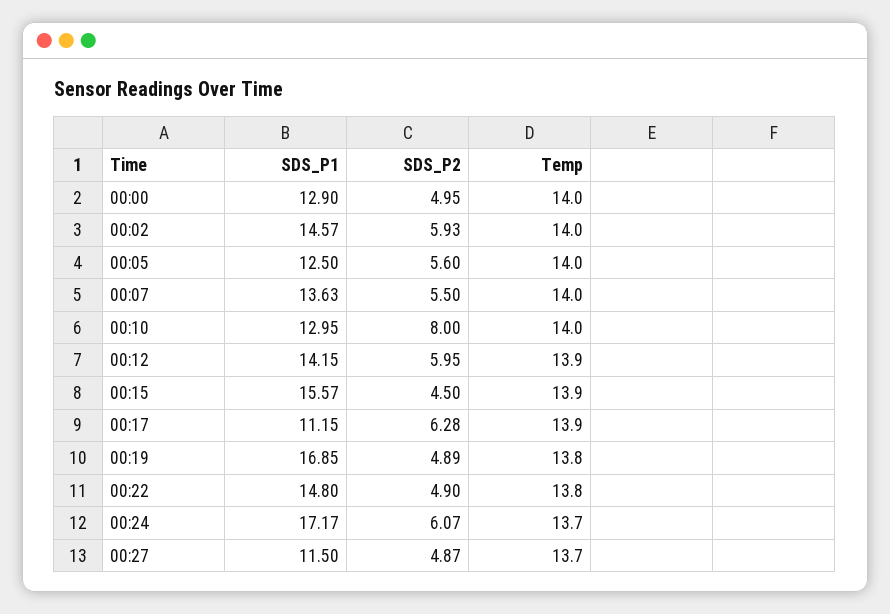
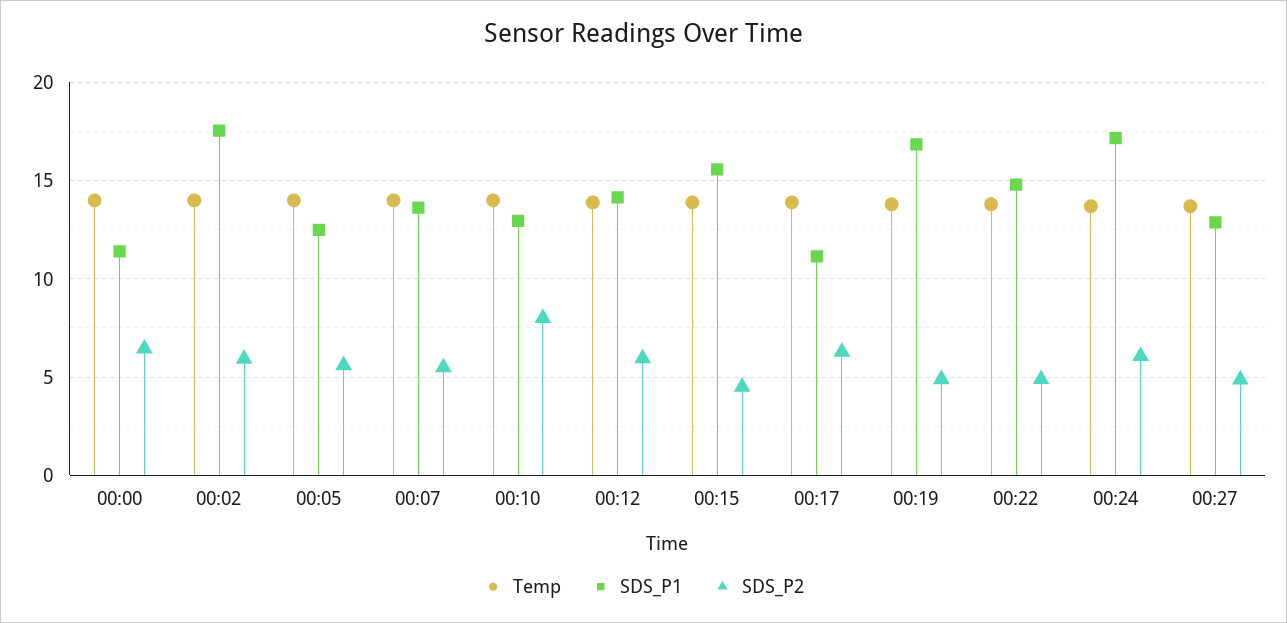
  {
    "SDS_P1": {
-     "00:00": 12.9,
+     "00:00": 11.5,
-     "00:02": 14.57,
+     "00:02": 17.5,
      "00:05": 12.5,
      "00:07": 13.63,
      "00:10": 12.95,
      "00:12": 14.15,
      "00:15": 15.57,
      "00:17": 11.15,
      "00:19": 16.85,
      "00:22": 14.8,
      "00:24": 17.17,
-     "00:27": 11.5
+     "00:27": 13
    },
    "SDS_P2": {
-     "00:00": 4.95,
+     "00:00": 6.5,
      "00:02": 5.93,
      "00:05": 5.6,
      "00:07": 5.5,
      "00:10": 8,
      "00:12": 5.95,
      "00:15": 4.5,
      "00:17": 6.28,
      "00:19": 4.89,
      "00:22": 4.9,
      "00:24": 6.07,
      "00:27": 4.87
    },
    "Temp": {
      "00:00": 14,
      "00:02": 14,
      "00:05": 14,
      "00:07": 14,
      "00:10": 14,
      "00:12": 13.9,
      "00:15": 13.9,
      "00:17": 13.9,
      "00:19": 13.8,
      "00:22": 13.8,
      "00:24": 13.7,
      "00:27": 13.7
    }
  }

